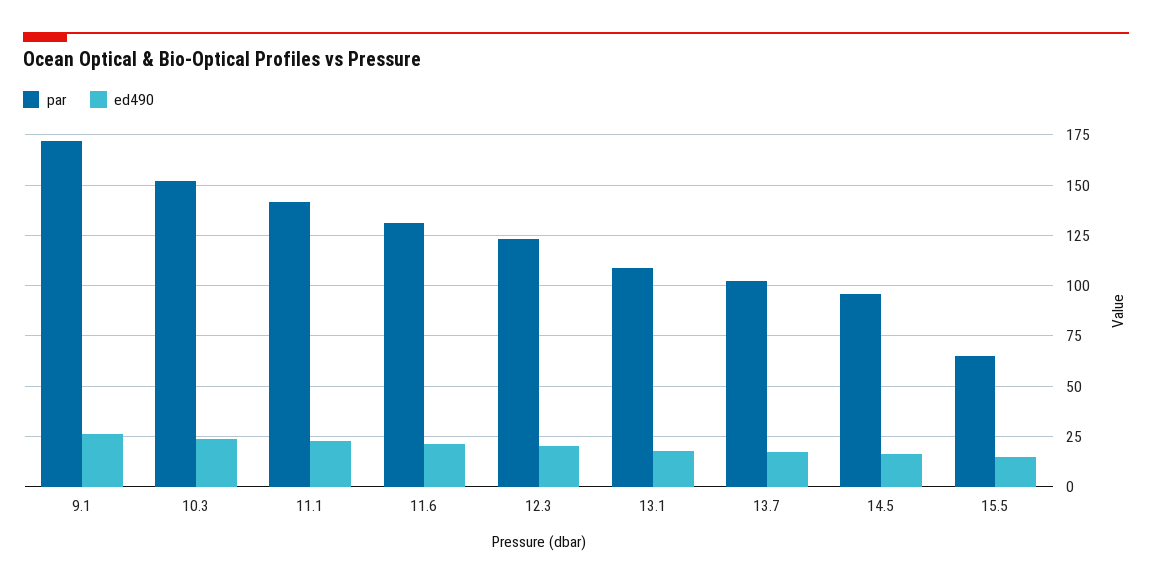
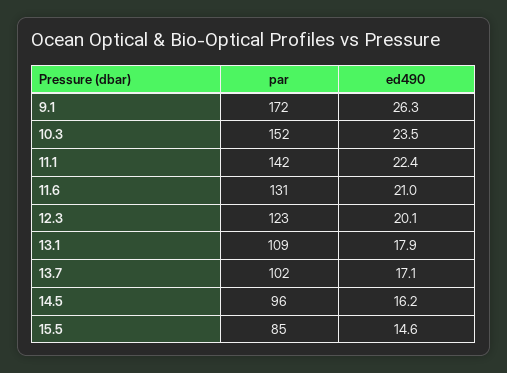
  {
    "par": {
      "9.1": 172,
      "10.3": 152,
      "11.1": 142,
      "11.6": 131,
      "12.3": 123,
      "13.1": 109,
      "13.7": 102,
      "14.5": 96,
-     "15.5": 65
+     "15.5": 85
    },
    "ed490": {
      "9.1": 26.3,
      "10.3": 23.5,
      "11.1": 22.4,
      "11.6": 21,
      "12.3": 20.1,
      "13.1": 17.9,
      "13.7": 17.1,
      "14.5": 16.2,
      "15.5": 14.6
    }
  }

